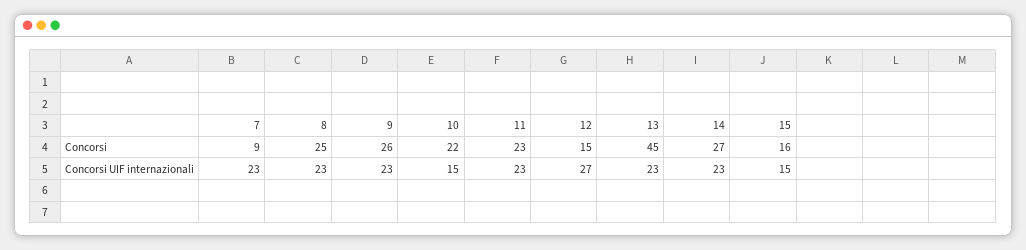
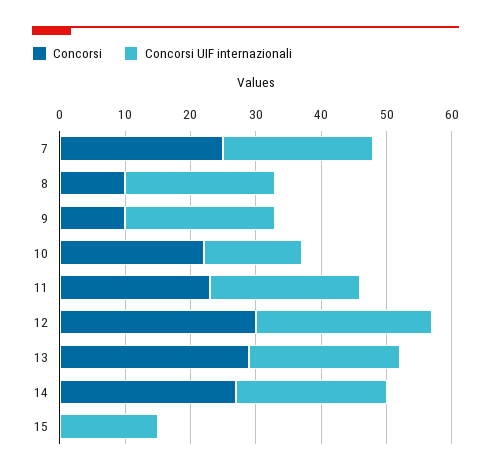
  {
    "Concorsi": {
-     "7": 9,
+     "7": 25,
-     "8": 25,
+     "8": 10,
-     "9": 26,
+     "9": 10,
      "10": 22,
      "11": 23,
-     "12": 15,
+     "12": 30,
-     "13": 45,
+     "13": 30,
      "14": 27,
-     "15": 16
+     "15": 0
    },
    "Concorsi UIF internazionali": {
      "7": 23,
      "8": 23,
      "9": 23,
      "10": 15,
      "11": 23,
      "12": 27,
      "13": 23,
      "14": 23,
      "15": 15
    }
  }

